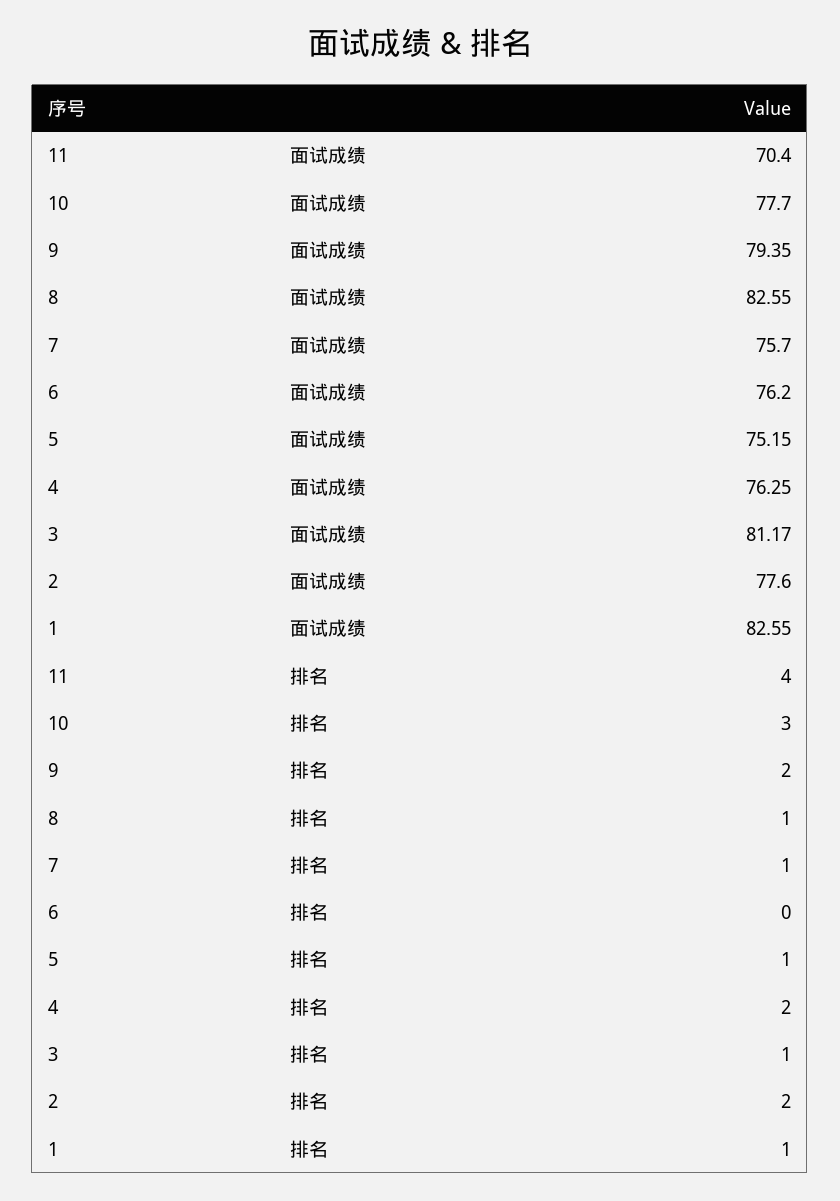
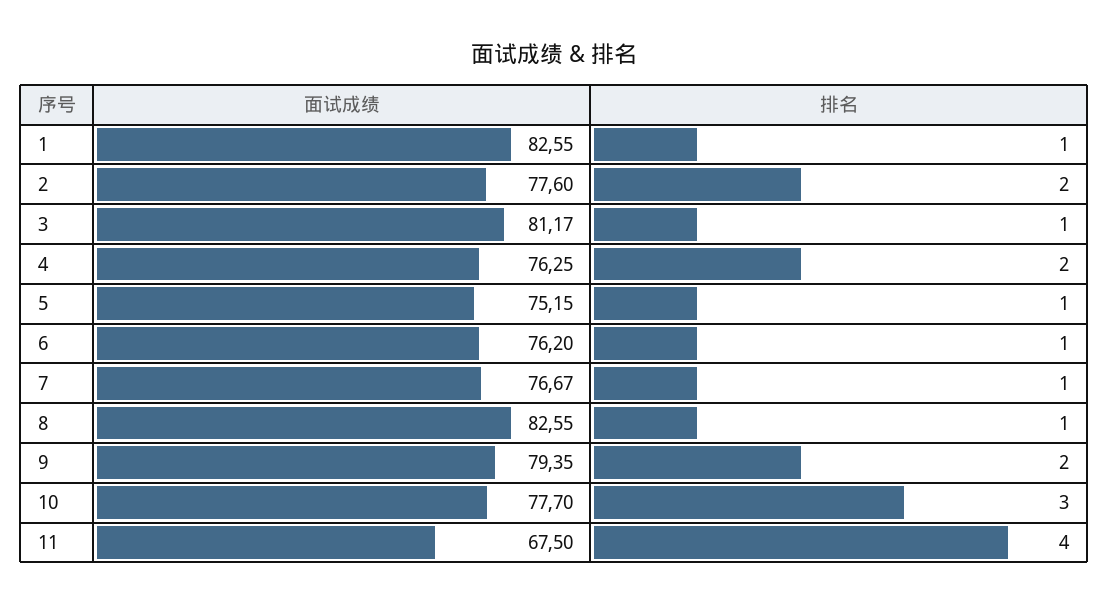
  {
    "11": {
-     "面试成绩": 70.4,
+     "面试成绩": 67.5,
      "排名": 4
    },
    "10": {
      "面试成绩": 77.7,
      "排名": 3
    },
    "9": {
      "面试成绩": 79.35,
      "排名": 2
    },
    "8": {
      "面试成绩": 82.55,
      "排名": 1
    },
    "7": {
-     "面试成绩": 75.7,
+     "面试成绩": 76.67,
      "排名": 1
    },
    "6": {
      "面试成绩": 76.2,
-     "排名": 0
+     "排名": 1
    },
    "5": {
      "面试成绩": 75.15,
      "排名": 1
    },
    "4": {
      "面试成绩": 76.25,
      "排名": 2
    },
    "3": {
      "面试成绩": 81.17,
      "排名": 1
    },
    "2": {
      "面试成绩": 77.6,
      "排名": 2
    },
    "1": {
      "面试成绩": 82.55,
      "排名": 1
    }
  }

